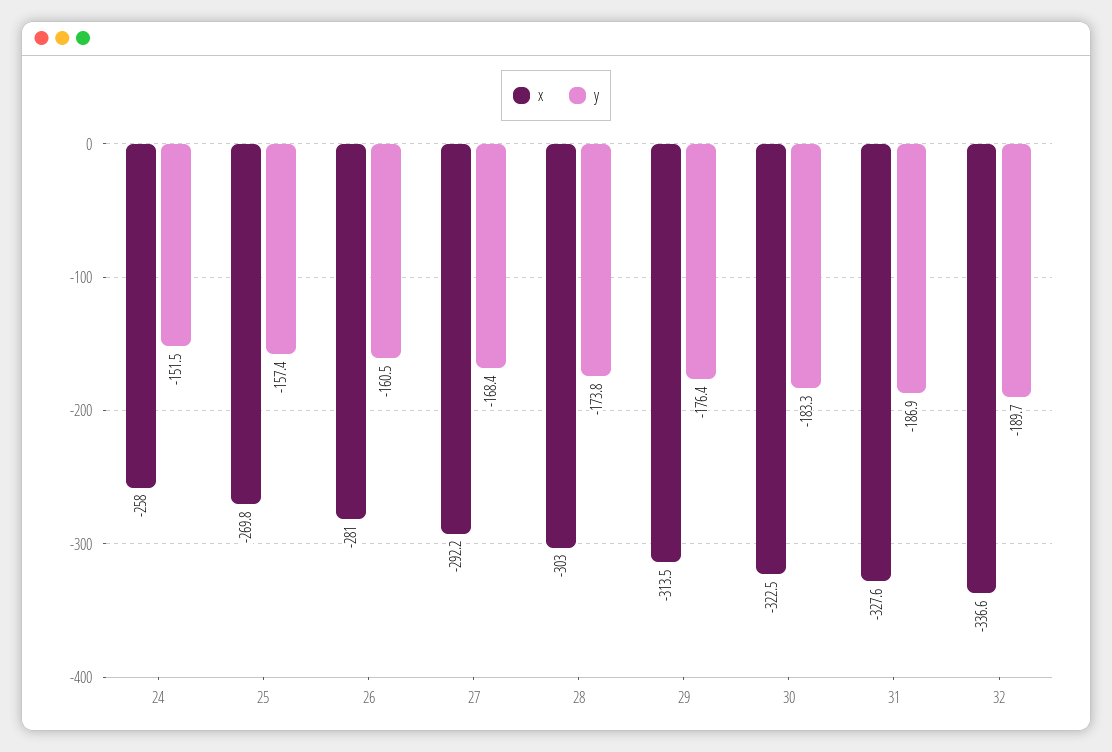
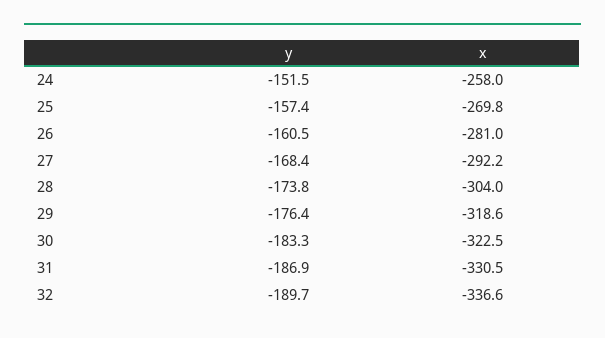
  {
    "x": {
      "24": -258,
      "25": -269.8,
      "26": -281,
      "27": -292.2,
-     "28": -303,
+     "28": -304,
-     "29": -313.5,
+     "29": -318.6,
      "30": -322.5,
-     "31": -327.6,
+     "31": -330.5,
      "32": -336.6
    },
    "y": {
      "24": -151.5,
      "25": -157.4,
      "26": -160.5,
      "27": -168.4,
      "28": -173.8,
      "29": -176.4,
      "30": -183.3,
      "31": -186.9,
      "32": -189.7
    }
  }

